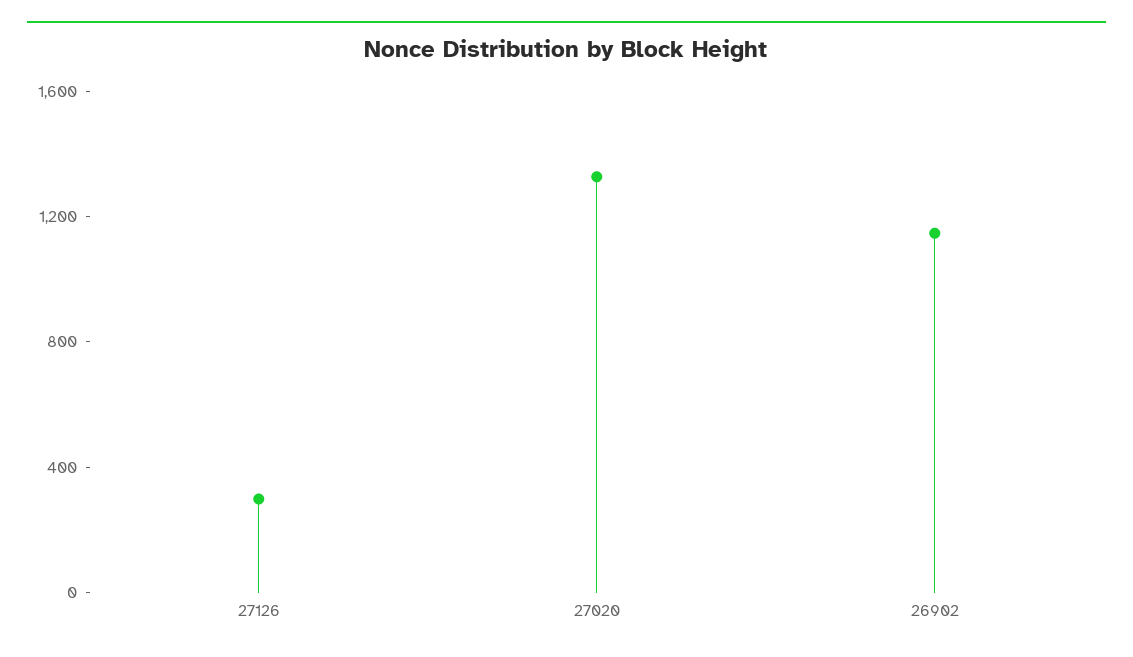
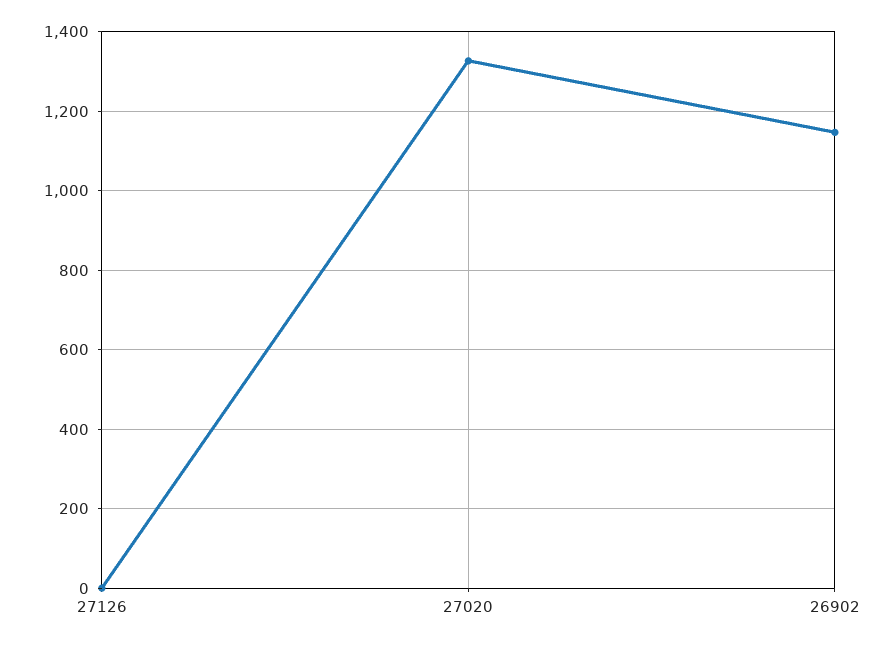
  {
-   "27126": 300,
+   "27126": 0,
    "27020": 1320,
    "26902": 1140
  }

